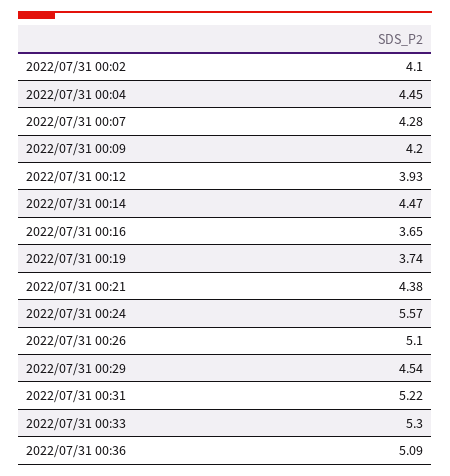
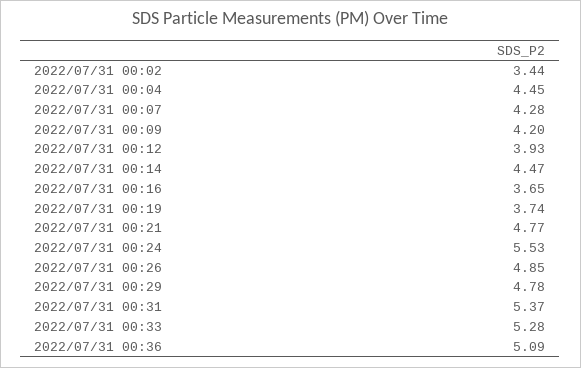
  {
-   "2022/07/31 00:02": 4.1,
+   "2022/07/31 00:02": 3.44,
    "2022/07/31 00:04": 4.45,
    "2022/07/31 00:07": 4.28,
    "2022/07/31 00:09": 4.2,
    "2022/07/31 00:12": 3.93,
    "2022/07/31 00:14": 4.47,
    "2022/07/31 00:16": 3.65,
    "2022/07/31 00:19": 3.74,
-   "2022/07/31 00:21": 4.38,
+   "2022/07/31 00:21": 4.77,
-   "2022/07/31 00:24": 5.57,
+   "2022/07/31 00:24": 5.53,
-   "2022/07/31 00:26": 5.1,
+   "2022/07/31 00:26": 4.85,
-   "2022/07/31 00:29": 4.54,
+   "2022/07/31 00:29": 4.78,
-   "2022/07/31 00:31": 5.22,
+   "2022/07/31 00:31": 5.37,
-   "2022/07/31 00:33": 5.3,
+   "2022/07/31 00:33": 5.28,
    "2022/07/31 00:36": 5.09
  }

